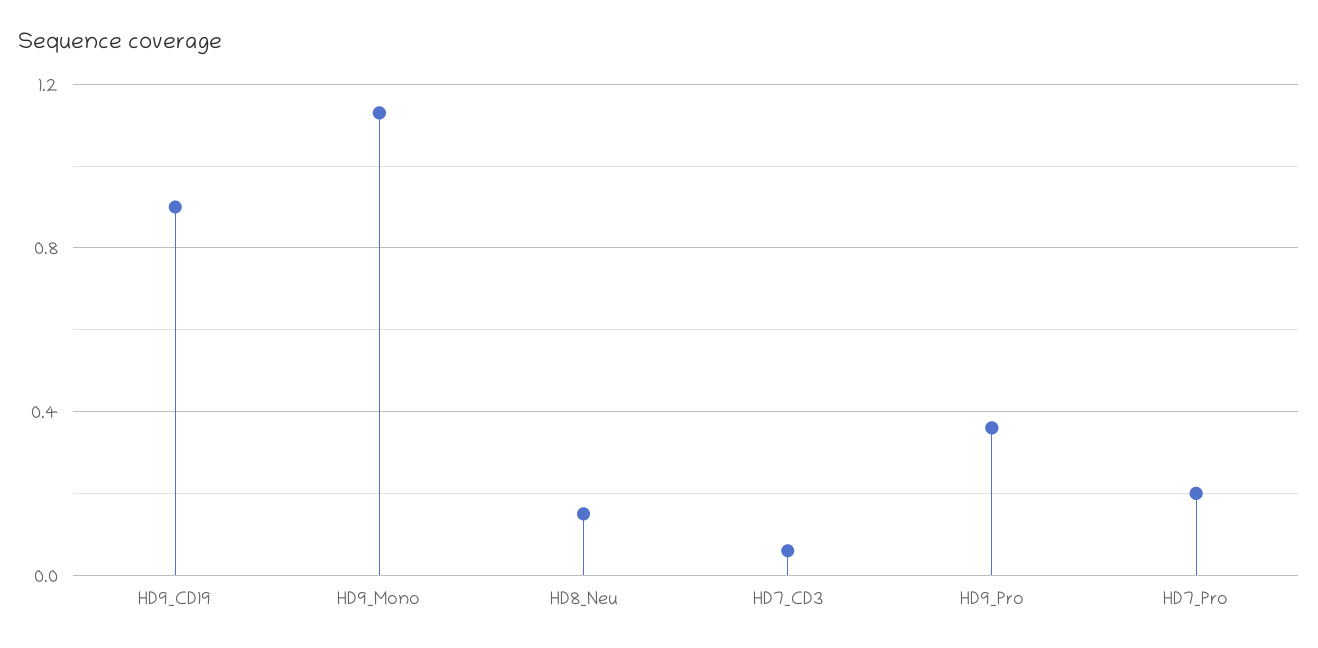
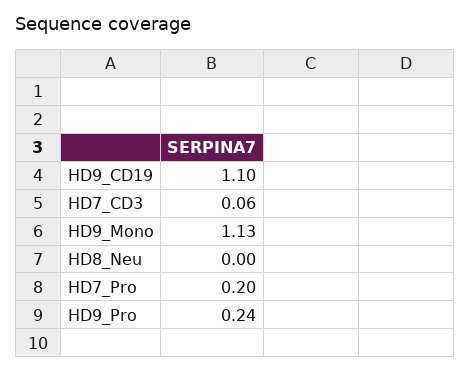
  {
-   "HD9_CD19": 0.9,
+   "HD9_CD19": 1.1,
    "HD9_Mono": 1.13,
-   "HD8_Neu": 0.15,
+   "HD8_Neu": 0,
    "HD7_CD3": 0.06,
-   "HD9_Pro": 0.35,
+   "HD9_Pro": 0.24,
    "HD7_Pro": 0.2
  }

